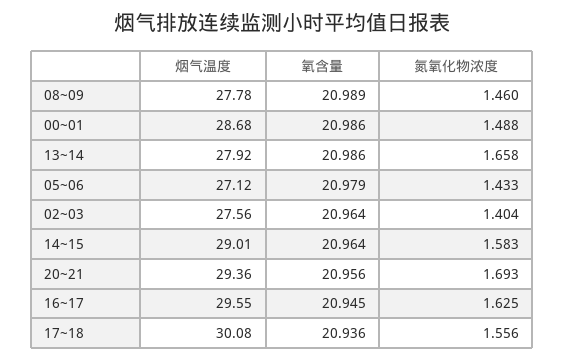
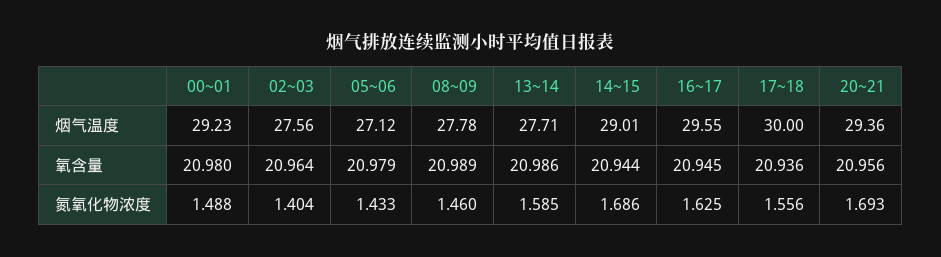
  {
    "烟气温度": {
      "08~09": 27.78,
-     "00~01": 28.68,
+     "00~01": 29.23,
-     "13~14": 27.92,
+     "13~14": 27.71,
      "05~06": 27.12,
      "02~03": 27.56,
      "14~15": 29.01,
      "20~21": 29.36,
      "16~17": 29.55,
-     "17~18": 30.08
+     "17~18": 30
    },
    "氧含量": {
      "08~09": 20.989,
-     "00~01": 20.986,
+     "00~01": 20.98,
      "13~14": 20.986,
      "05~06": 20.979,
      "02~03": 20.964,
-     "14~15": 20.964,
+     "14~15": 20.944,
      "20~21": 20.956,
      "16~17": 20.945,
      "17~18": 20.936
    },
    "氮氧化物浓度": {
      "08~09": 1.46,
      "00~01": 1.488,
-     "13~14": 1.658,
+     "13~14": 1.585,
      "05~06": 1.433,
      "02~03": 1.404,
-     "14~15": 1.583,
+     "14~15": 1.686,
      "20~21": 1.693,
      "16~17": 1.625,
      "17~18": 1.556
    }
  }

